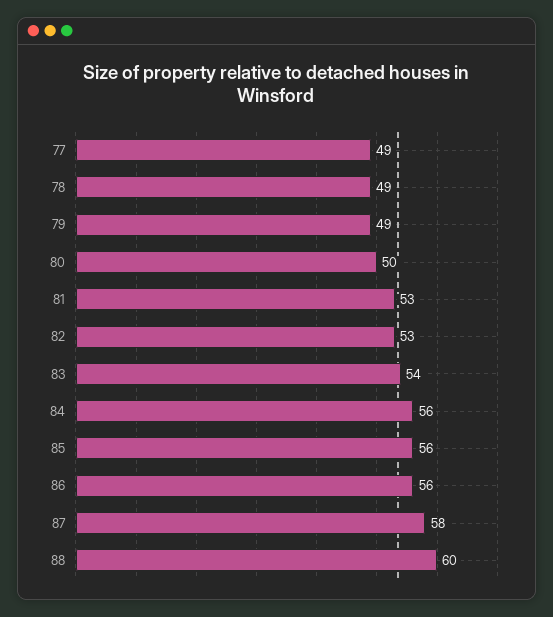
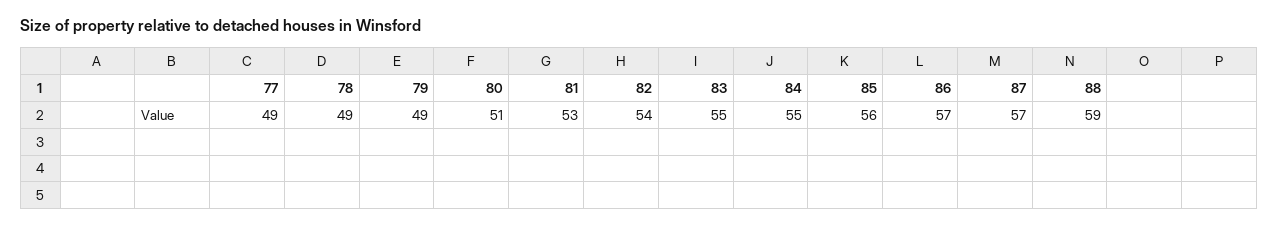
  {
    "77": 49,
    "78": 49,
    "79": 49,
-   "80": 50,
+   "80": 51,
    "81": 53,
-   "82": 53,
+   "82": 54,
-   "83": 54,
+   "83": 55,
-   "84": 56,
+   "84": 55,
    "85": 56,
-   "86": 56,
+   "86": 57,
-   "87": 58,
+   "87": 57,
-   "88": 60
+   "88": 59
  }

